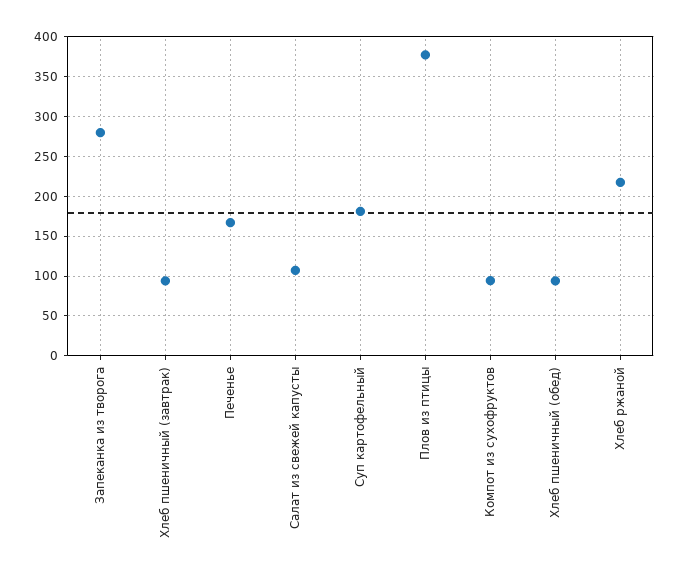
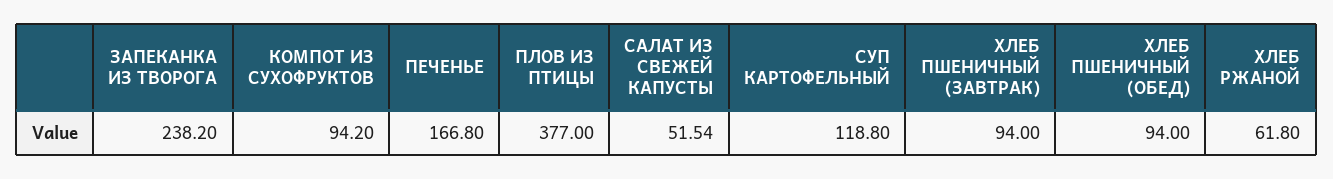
  {
-   "Запеканка из творога": 280,
+   "Запеканка из творога": 238.2,
    "Хлеб пшеничный (завтрак)": 94,
    "Печенье": 166.8,
-   "Салат из свежей капусты": 110,
+   "Салат из свежей капусты": 51.54,
-   "Суп картофельный": 180,
+   "Суп картофельный": 118.8,
    "Плов из птицы": 377,
    "Компот из сухофруктов": 94.2,
    "Хлеб пшеничный (обед)": 94,
-   "Хлеб ржаной": 220
+   "Хлеб ржаной": 61.8
  }

